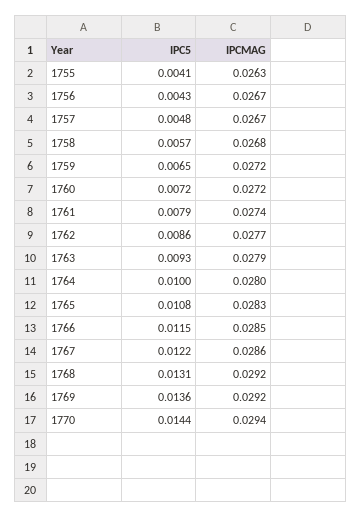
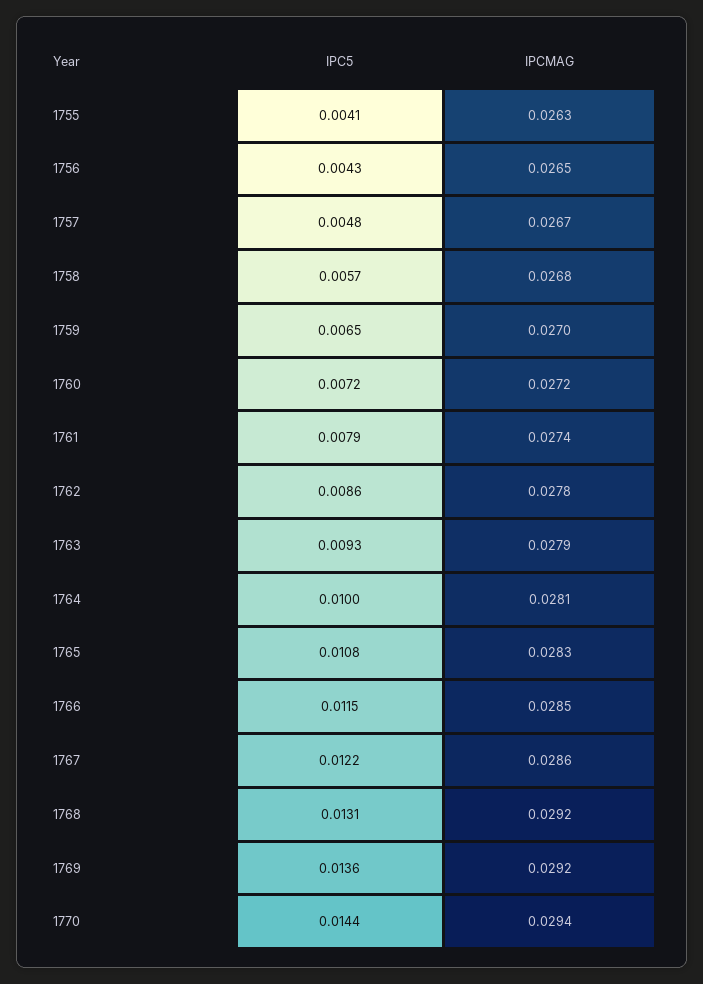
  {
    "IPC5": {
      "1755": 0.0041,
      "1756": 0.0043,
      "1757": 0.0048,
      "1758": 0.0057,
      "1759": 0.0065,
      "1760": 0.0072,
      "1761": 0.0079,
      "1762": 0.0086,
      "1763": 0.0093,
      "1764": 0.01,
      "1765": 0.0108,
      "1766": 0.0115,
      "1767": 0.0122,
      "1768": 0.0131,
      "1769": 0.0136,
      "1770": 0.0144
    },
    "IPCMAG": {
      "1755": 0.0263,
-     "1756": 0.0267,
+     "1756": 0.0265,
      "1757": 0.0267,
      "1758": 0.0268,
-     "1759": 0.0272,
+     "1759": 0.027,
      "1760": 0.0272,
      "1761": 0.0274,
-     "1762": 0.0277,
+     "1762": 0.0278,
      "1763": 0.0279,
-     "1764": 0.028,
+     "1764": 0.0281,
      "1765": 0.0283,
      "1766": 0.0285,
      "1767": 0.0286,
      "1768": 0.0292,
      "1769": 0.0292,
      "1770": 0.0294
    }
  }

